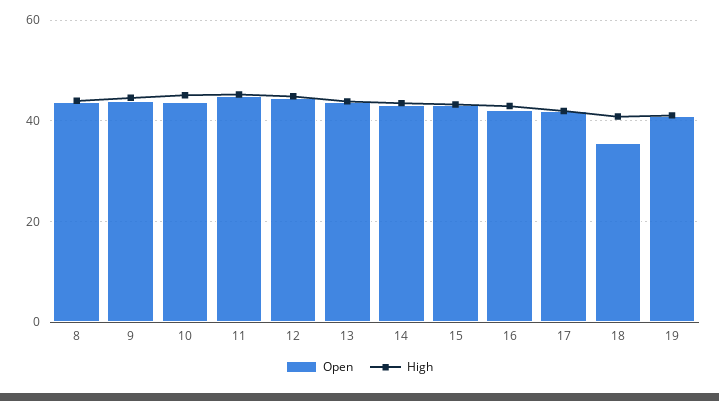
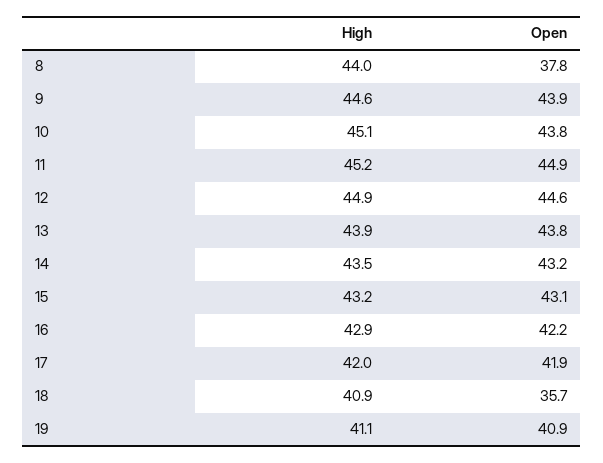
  {
    "Open": {
-     "8": 44,
+     "8": 37.8,
      "9": 43.9,
      "10": 43.8,
      "11": 44.9,
      "12": 44.6,
      "13": 43.8,
      "14": 43.2,
      "15": 43.1,
      "16": 42.2,
      "17": 41.9,
      "18": 35.7,
      "19": 40.9
    },
    "High": {
      "8": 44,
      "9": 44.6,
      "10": 45.1,
      "11": 45.2,
      "12": 44.9,
      "13": 43.9,
      "14": 43.5,
      "15": 43.2,
      "16": 42.9,
      "17": 42,
      "18": 40.9,
      "19": 41.1
    }
  }

